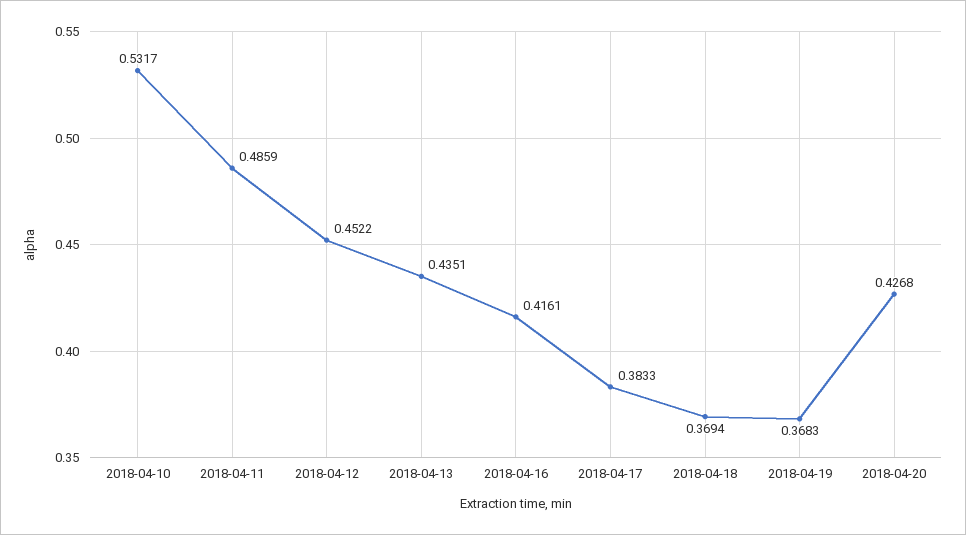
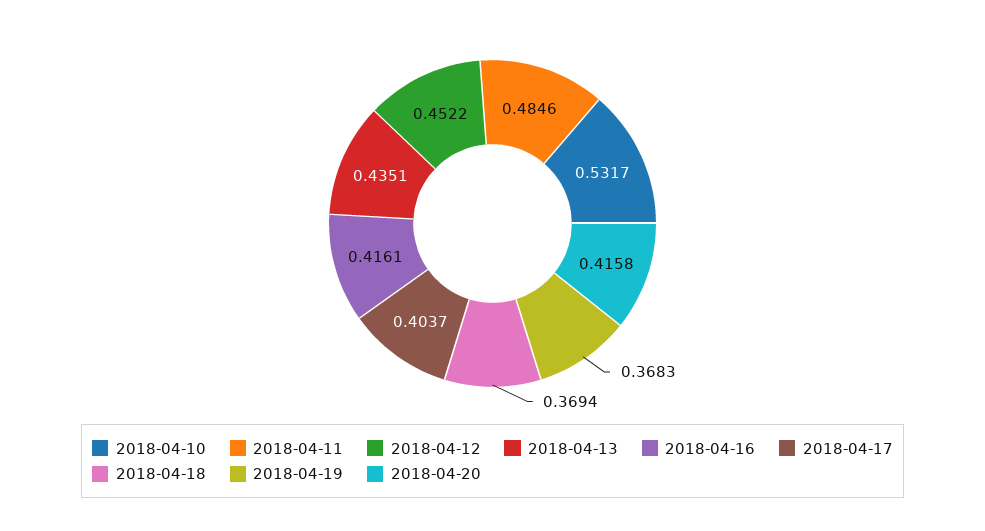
  {
    "2018-04-10": 0.5317,
-   "2018-04-11": 0.4859,
+   "2018-04-11": 0.4846,
    "2018-04-12": 0.4522,
    "2018-04-13": 0.4351,
    "2018-04-16": 0.4161,
-   "2018-04-17": 0.3833,
+   "2018-04-17": 0.4037,
    "2018-04-18": 0.3694,
    "2018-04-19": 0.3683,
-   "2018-04-20": 0.4268
+   "2018-04-20": 0.4158
  }

